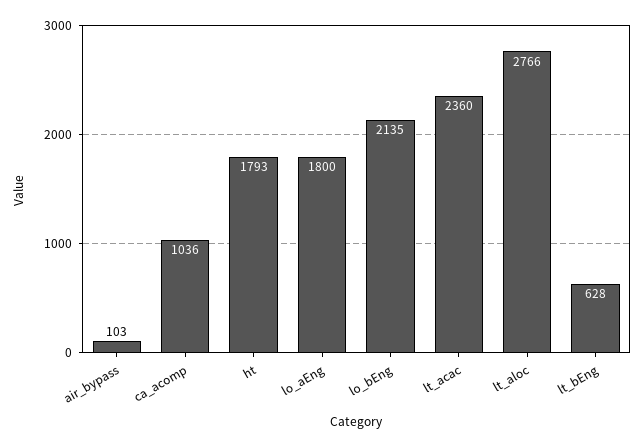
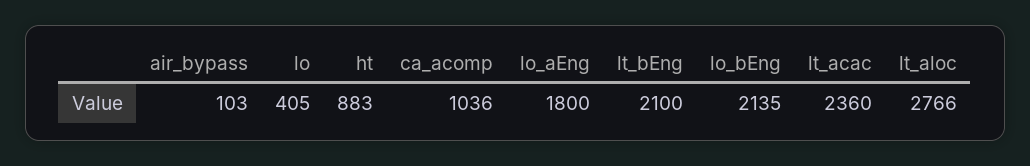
  {
    "air_bypass": 103,
    "ca_acomp": 1036,
-   "ht": 1793,
+   "ht": 883,
    "lo_aEng": 1800,
    "lo_bEng": 2135,
    "lt_acac": 2360,
    "lt_aloc": 2766,
-   "lt_bEng": 628
+   "lt_bEng": 2100,
+   "lo": 405
  }

